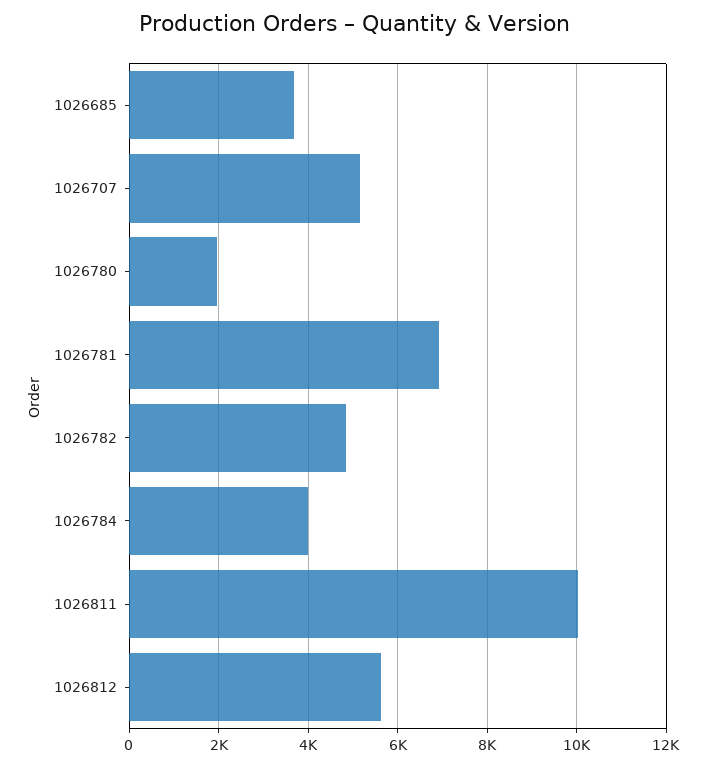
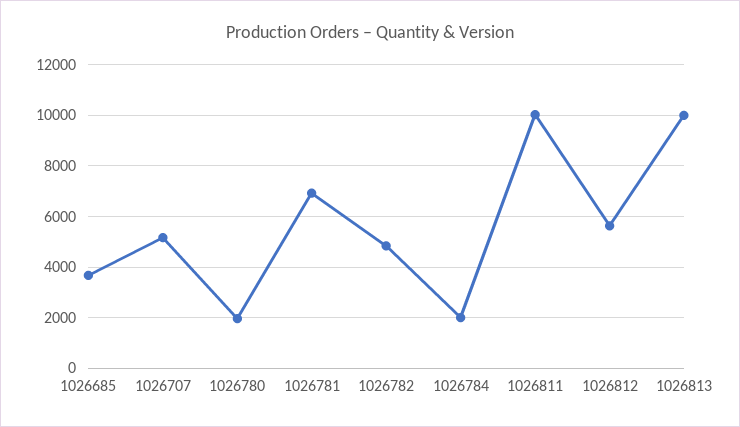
  {
    "1026685": 3600,
    "1026707": 5200,
    "1026780": 2000,
    "1026781": 7000,
    "1026782": 4800,
-   "1026784": 4000,
+   "1026784": 2000,
    "1026811": 10000,
-   "1026812": 5600
+   "1026812": 5600,
+   "1026813": 10000
  }

